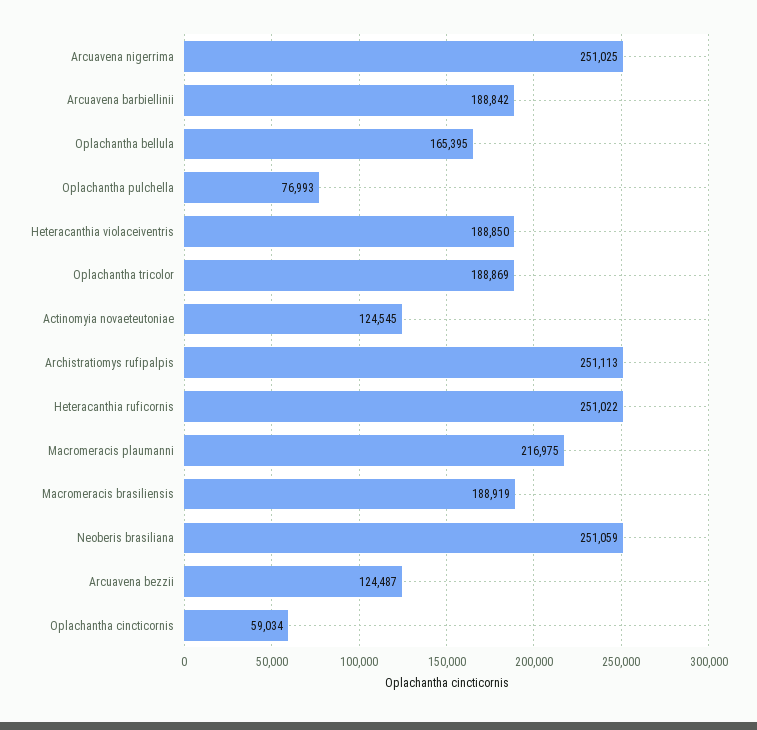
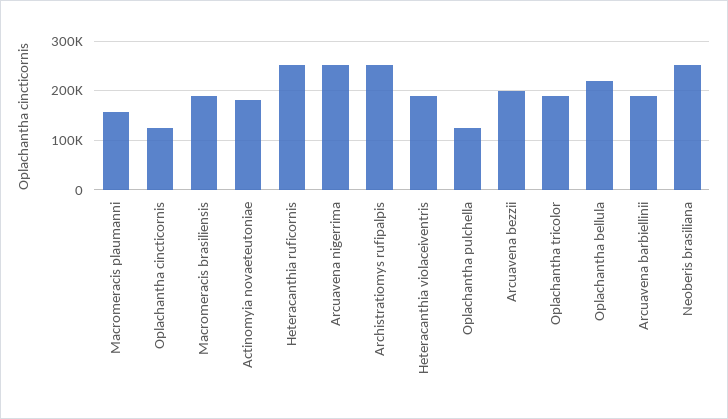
  {
    "Arcuavena nigerrima": 251025,
    "Arcuavena barbiellinii": 188842,
-   "Oplachantha bellula": 165395,
+   "Oplachantha bellula": 220000,
-   "Oplachantha pulchella": 76993,
+   "Oplachantha pulchella": 120000,
    "Heteracanthia violaceiventris": 188850,
    "Oplachantha tricolor": 188869,
-   "Actinomyia novaeteutoniae": 124545,
+   "Actinomyia novaeteutoniae": 180000,
    "Archistratiomys rufipalpis": 251113,
    "Heteracanthia ruficornis": 251022,
-   "Macromeracis plaumanni": 216975,
+   "Macromeracis plaumanni": 160000,
    "Macromeracis brasiliensis": 188919,
    "Neoberis brasiliana": 251059,
-   "Arcuavena bezzii": 124487,
+   "Arcuavena bezzii": 200000,
-   "Oplachantha cincticornis": 59034
+   "Oplachantha cincticornis": 120000
  }

